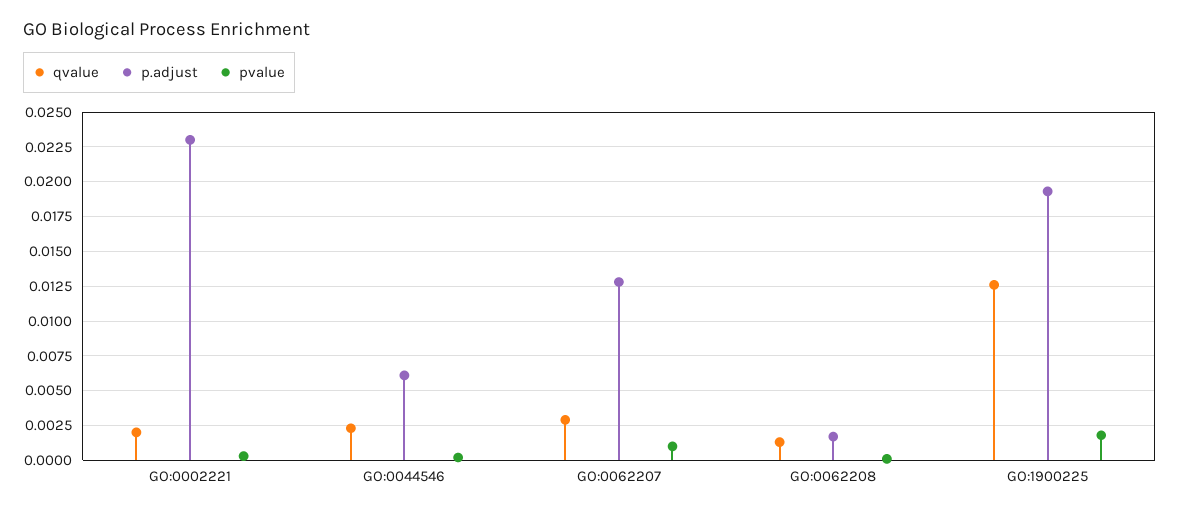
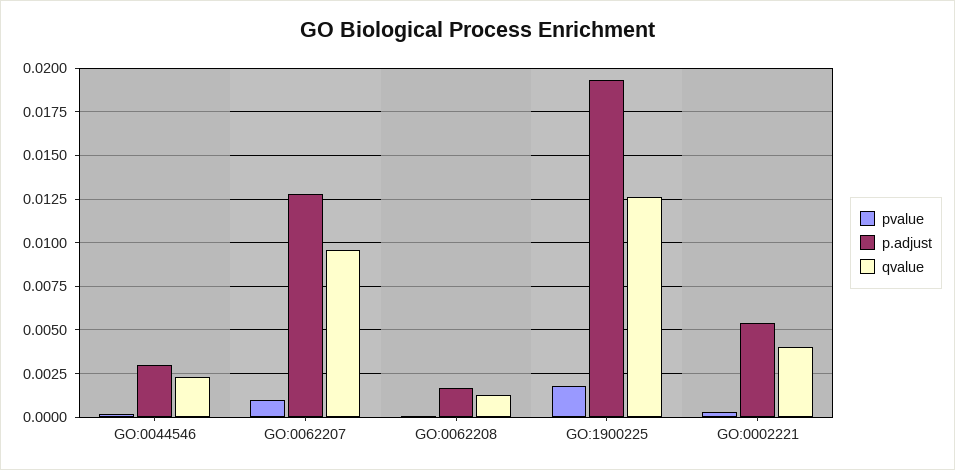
  {
    "qvalue": {
-     "GO:0002221": 0.002,
+     "GO:0002221": 0.004,
      "GO:0044546": 0.0025,
-     "GO:0062207": 0.003,
+     "GO:0062207": 0.0095,
      "GO:0062208": 0.0015,
      "GO:1900225": 0.0125
    },
    "p.adjust": {
-     "GO:0002221": 0.023,
+     "GO:0002221": 0.0055,
-     "GO:0044546": 0.006,
+     "GO:0044546": 0.003,
      "GO:0062207": 0.013,
      "GO:0062208": 0.0015,
      "GO:1900225": 0.0195
    },
    "pvalue": {
      "GO:0002221": 0.0005,
      "GO:0044546": 0,
      "GO:0062207": 0.001,
      "GO:0062208": 0,
      "GO:1900225": 0.002
    }
  }

